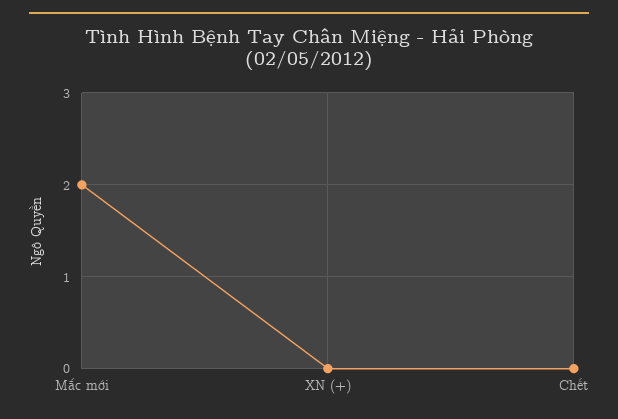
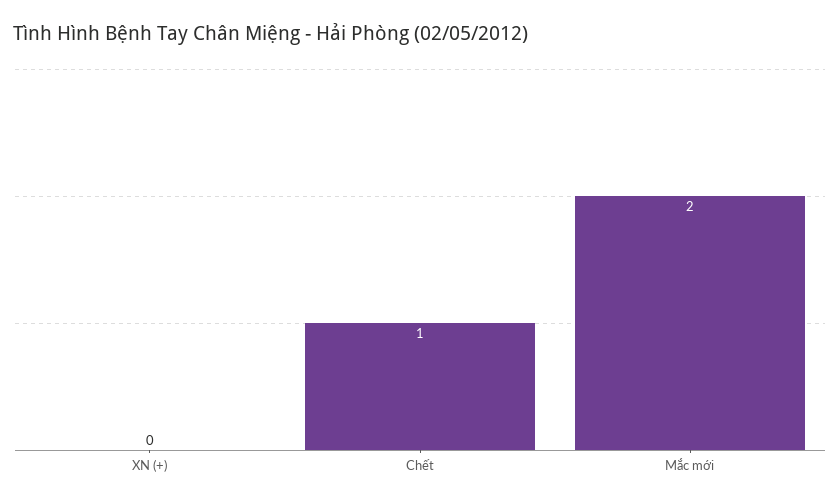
  {
    "Mắc mới": 2,
    "XN (+)": 0,
-   "Chết": 0
+   "Chết": 1
  }

